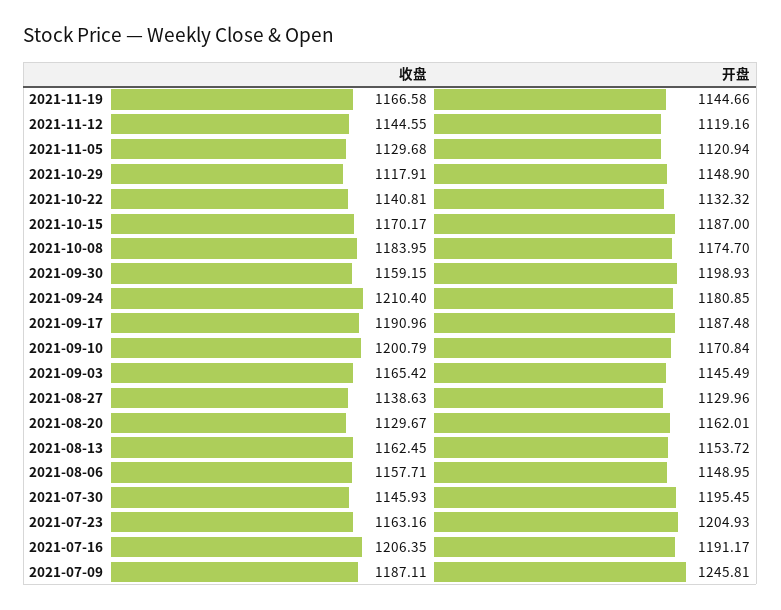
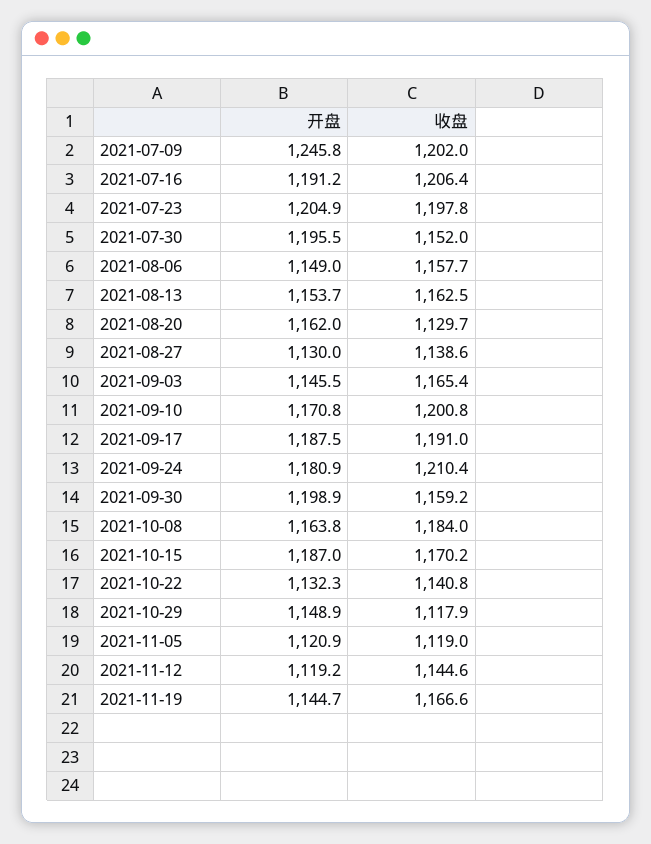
  {
    "收盘": {
      "2021-11-19": 1166.58,
      "2021-11-12": 1144.55,
-     "2021-11-05": 1129.68,
+     "2021-11-05": 1119,
      "2021-10-29": 1117.91,
      "2021-10-22": 1140.81,
      "2021-10-15": 1170.17,
      "2021-10-08": 1183.95,
      "2021-09-30": 1159.15,
      "2021-09-24": 1210.4,
      "2021-09-17": 1190.96,
      "2021-09-10": 1200.79,
      "2021-09-03": 1165.42,
      "2021-08-27": 1138.63,
      "2021-08-20": 1129.67,
      "2021-08-13": 1162.45,
      "2021-08-06": 1157.71,
-     "2021-07-30": 1145.93,
+     "2021-07-30": 1152,
-     "2021-07-23": 1163.16,
+     "2021-07-23": 1197.8,
      "2021-07-16": 1206.35,
-     "2021-07-09": 1187.11
+     "2021-07-09": 1202
    },
    "开盘": {
      "2021-11-19": 1144.66,
      "2021-11-12": 1119.16,
      "2021-11-05": 1120.94,
      "2021-10-29": 1148.9,
      "2021-10-22": 1132.32,
      "2021-10-15": 1187,
-     "2021-10-08": 1174.7,
+     "2021-10-08": 1163.8,
      "2021-09-30": 1198.93,
      "2021-09-24": 1180.85,
      "2021-09-17": 1187.48,
      "2021-09-10": 1170.84,
      "2021-09-03": 1145.49,
      "2021-08-27": 1129.96,
      "2021-08-20": 1162.01,
      "2021-08-13": 1153.72,
      "2021-08-06": 1148.95,
      "2021-07-30": 1195.45,
      "2021-07-23": 1204.93,
      "2021-07-16": 1191.17,
      "2021-07-09": 1245.81
    }
  }

